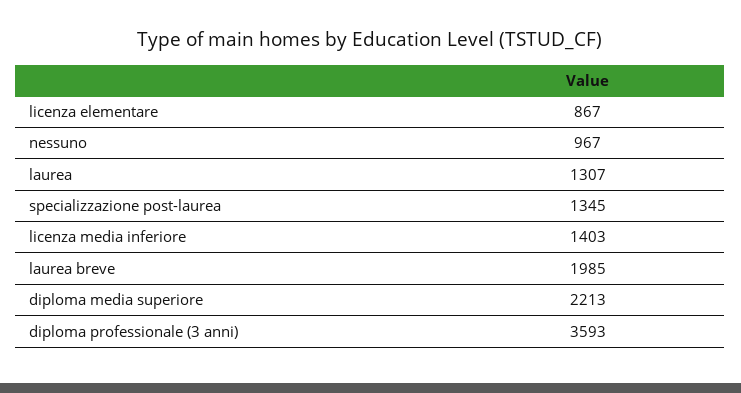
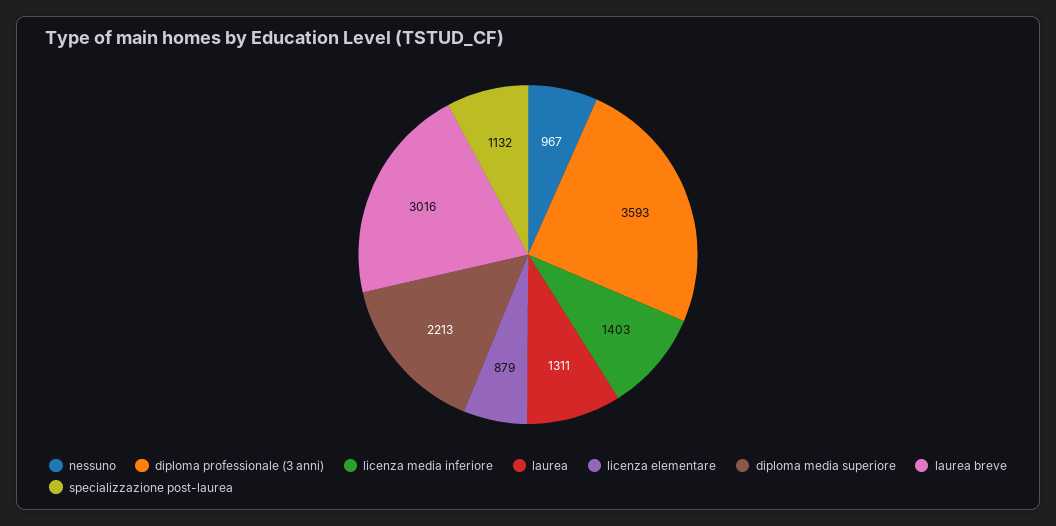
  {
-   "licenza elementare": 867,
+   "licenza elementare": 879,
    "nessuno": 967,
-   "laurea": 1307,
+   "laurea": 1311,
-   "specializzazione post-laurea": 1345,
+   "specializzazione post-laurea": 1132,
    "licenza media inferiore": 1403,
-   "laurea breve": 1985,
+   "laurea breve": 3016,
    "diploma media superiore": 2213,
    "diploma professionale (3 anni)": 3593
  }

